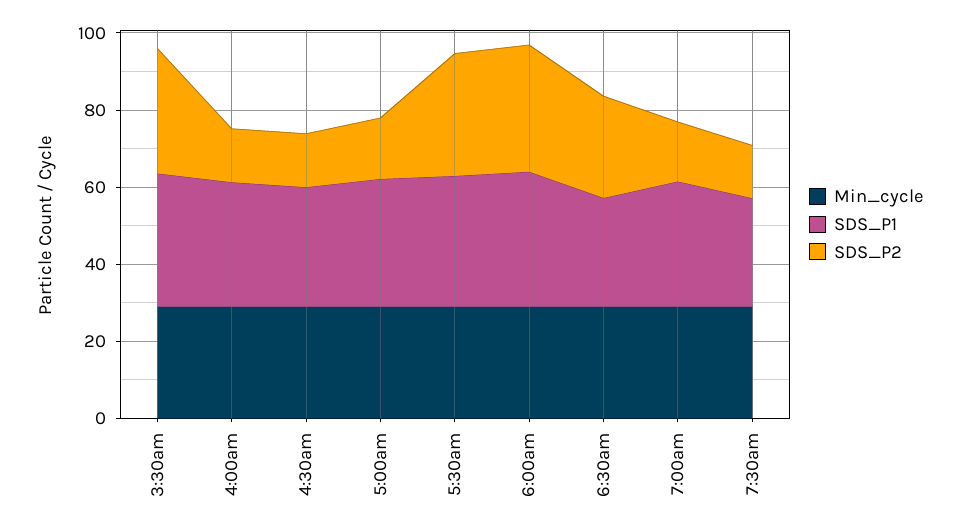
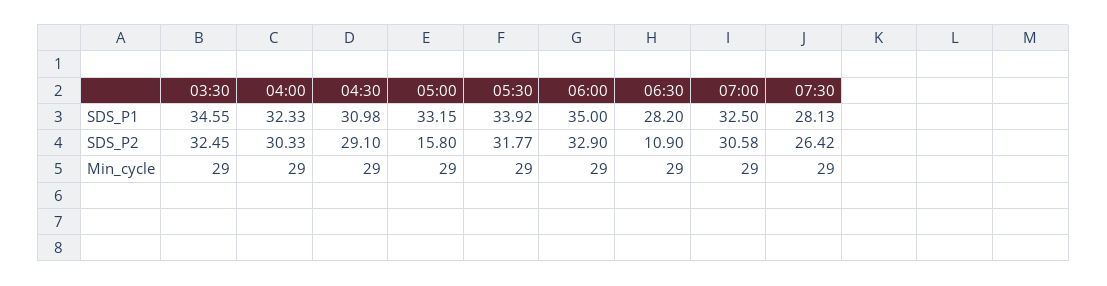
  {
    "Min_cycle": {
      "3:30am": 29,
      "4:00am": 29,
      "4:30am": 29,
      "5:00am": 29,
      "5:30am": 29,
      "6:00am": 29,
      "6:30am": 29,
      "7:00am": 29,
      "7:30am": 29
    },
    "SDS_P1": {
      "3:30am": 34.55,
      "4:00am": 32.33,
      "4:30am": 30.98,
      "5:00am": 33.15,
      "5:30am": 33.92,
      "6:00am": 35,
      "6:30am": 28.2,
      "7:00am": 32.5,
      "7:30am": 28.13
    },
    "SDS_P2": {
      "3:30am": 32.45,
-     "4:00am": 15,
+     "4:00am": 30.33,
-     "4:30am": 15,
+     "4:30am": 29.1,
      "5:00am": 15.8,
      "5:30am": 31.77,
      "6:00am": 32.9,
-     "6:30am": 25,
+     "6:30am": 10.9,
-     "7:00am": 15,
+     "7:00am": 30.58,
-     "7:30am": 15
+     "7:30am": 26.42
    }
  }

